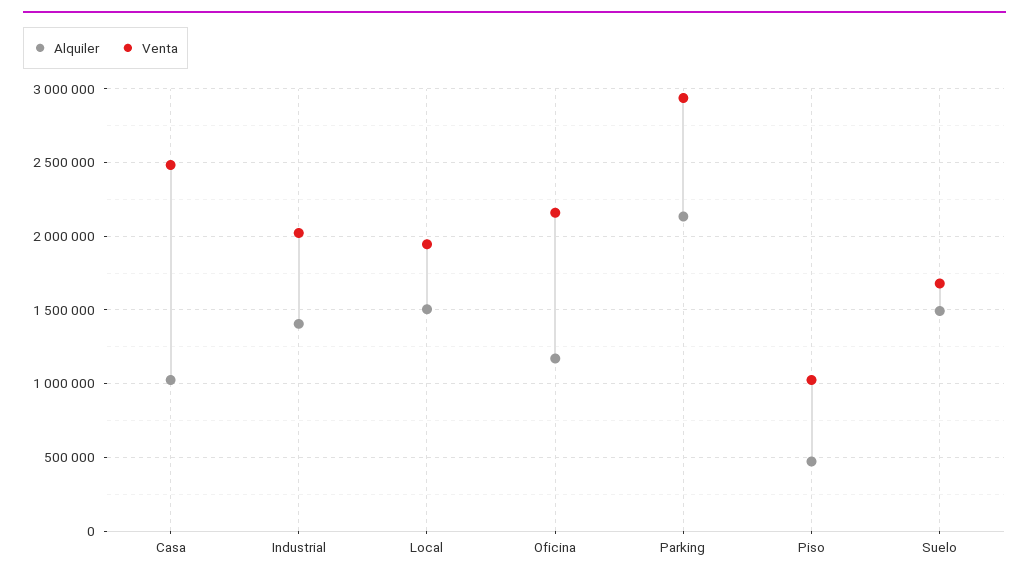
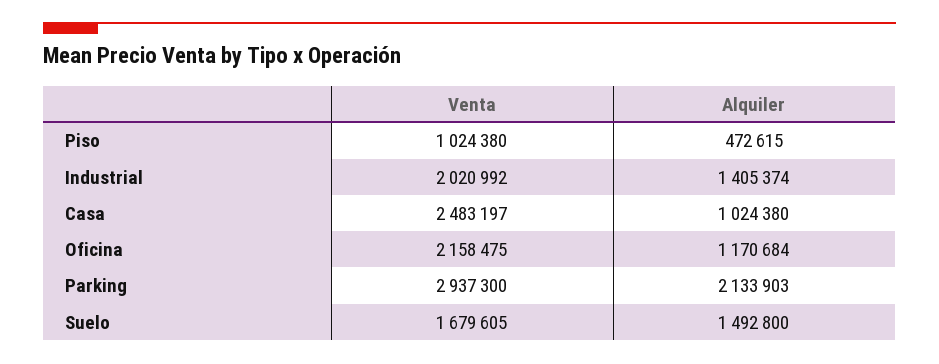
  {
    "Alquiler": {
      "Casa": 1024380,
      "Industrial": 1405374,
-     "Local": 1500000,
      "Oficina": 1170684,
      "Parking": 2133903,
      "Piso": 472615,
      "Suelo": 1492800
    },
    "Venta": {
      "Casa": 2483197,
      "Industrial": 2020992,
-     "Local": 1950000,
      "Oficina": 2158475,
      "Parking": 2937300,
      "Piso": 1024380,
      "Suelo": 1679605
    }
  }

